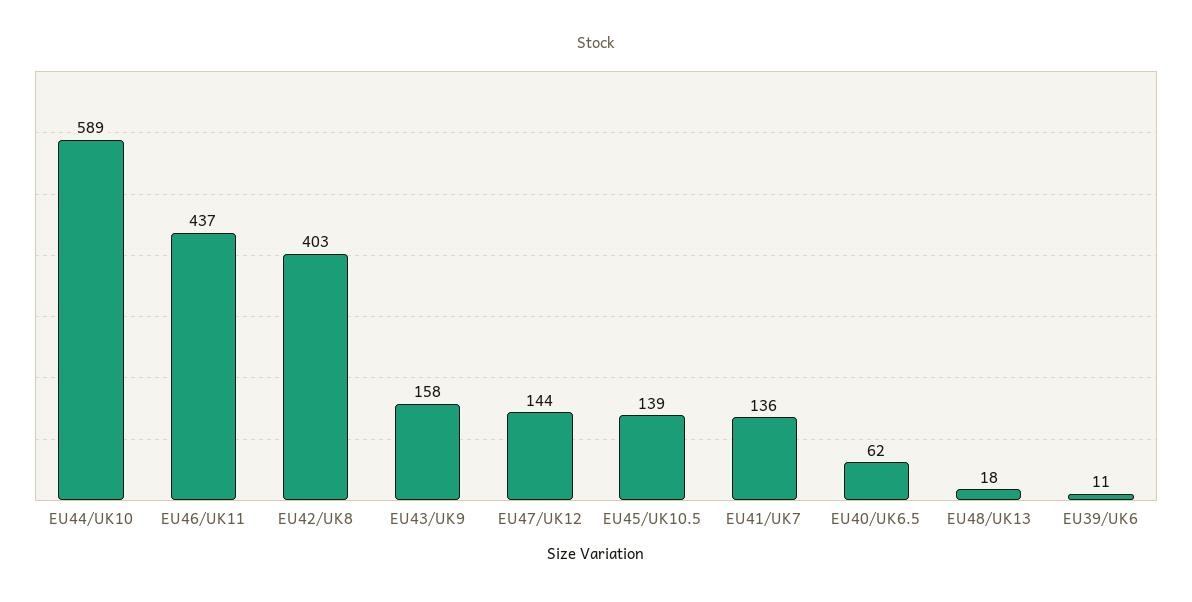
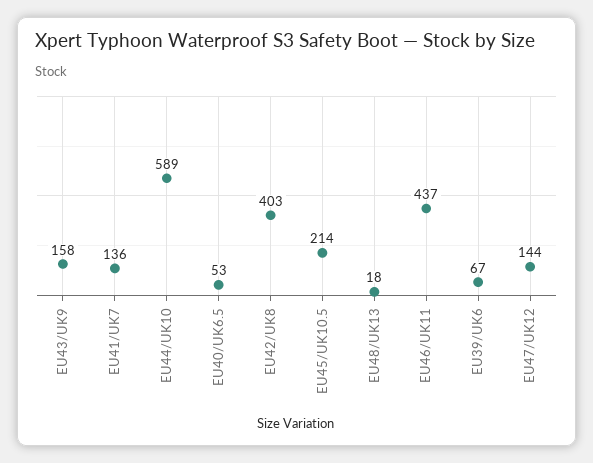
  {
    "EU44/UK10": 589,
    "EU46/UK11": 437,
    "EU42/UK8": 403,
    "EU43/UK9": 158,
    "EU47/UK12": 144,
-   "EU45/UK10.5": 139,
+   "EU45/UK10.5": 214,
    "EU41/UK7": 136,
-   "EU40/UK6.5": 62,
+   "EU40/UK6.5": 53,
    "EU48/UK13": 18,
-   "EU39/UK6": 11
+   "EU39/UK6": 67
  }

